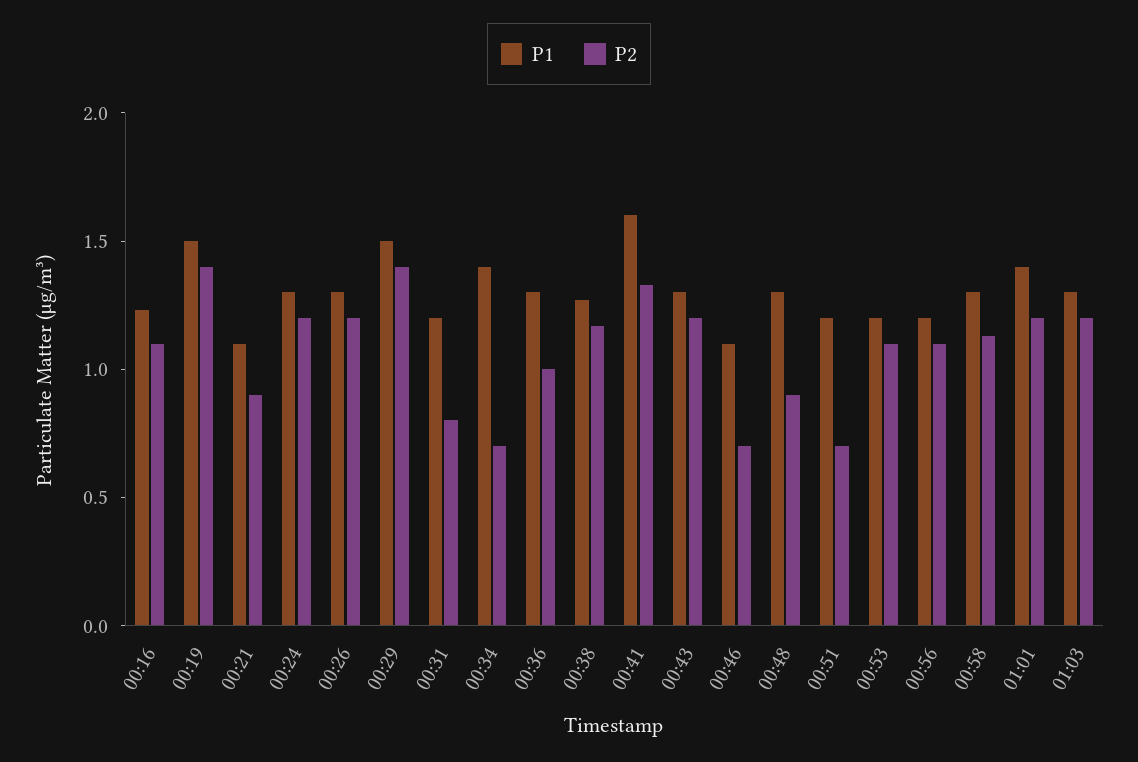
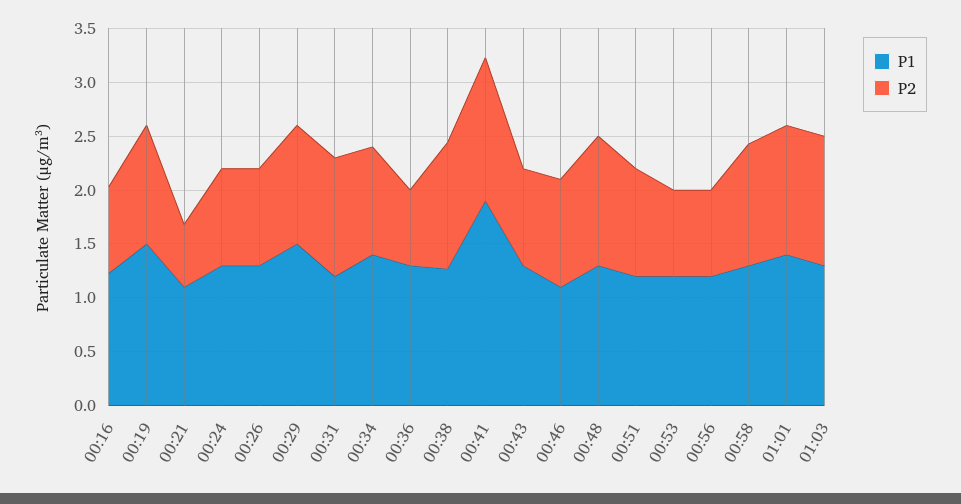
  {
    "P1": {
      "00:16": 1.2,
      "00:19": 1.5,
      "00:21": 1.1,
      "00:24": 1.3,
      "00:26": 1.3,
      "00:29": 1.5,
      "00:31": 1.2,
      "00:34": 1.4,
      "00:36": 1.3,
      "00:38": 1.3,
-     "00:41": 1.6,
+     "00:41": 1.9,
      "00:43": 1.3,
      "00:46": 1.1,
      "00:48": 1.3,
      "00:51": 1.2,
      "00:53": 1.2,
      "00:56": 1.2,
      "00:58": 1.3,
      "01:01": 1.4,
      "01:03": 1.3
    },
    "P2": {
-     "00:16": 1.1,
+     "00:16": 0.8,
-     "00:19": 1.4,
+     "00:19": 1.1,
-     "00:21": 0.9,
+     "00:21": 0.6,
-     "00:24": 1.2,
+     "00:24": 0.9,
-     "00:26": 1.2,
+     "00:26": 0.9,
-     "00:29": 1.4,
+     "00:29": 1.1,
-     "00:31": 0.8,
+     "00:31": 1.1,
-     "00:34": 0.7,
+     "00:34": 1,
-     "00:36": 1,
+     "00:36": 0.7,
      "00:38": 1.2,
      "00:41": 1.3,
-     "00:43": 1.2,
+     "00:43": 0.9,
-     "00:46": 0.7,
+     "00:46": 1,
-     "00:48": 0.9,
+     "00:48": 1.2,
-     "00:51": 0.7,
+     "00:51": 1,
-     "00:53": 1.1,
+     "00:53": 0.8,
-     "00:56": 1.1,
+     "00:56": 0.8,
      "00:58": 1.1,
      "01:01": 1.2,
      "01:03": 1.2
    }
  }

